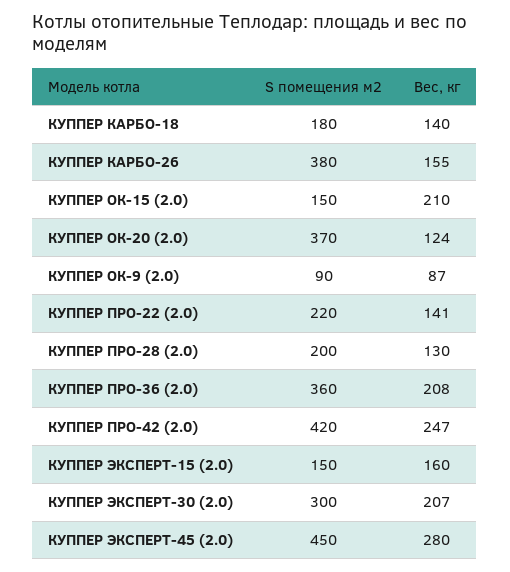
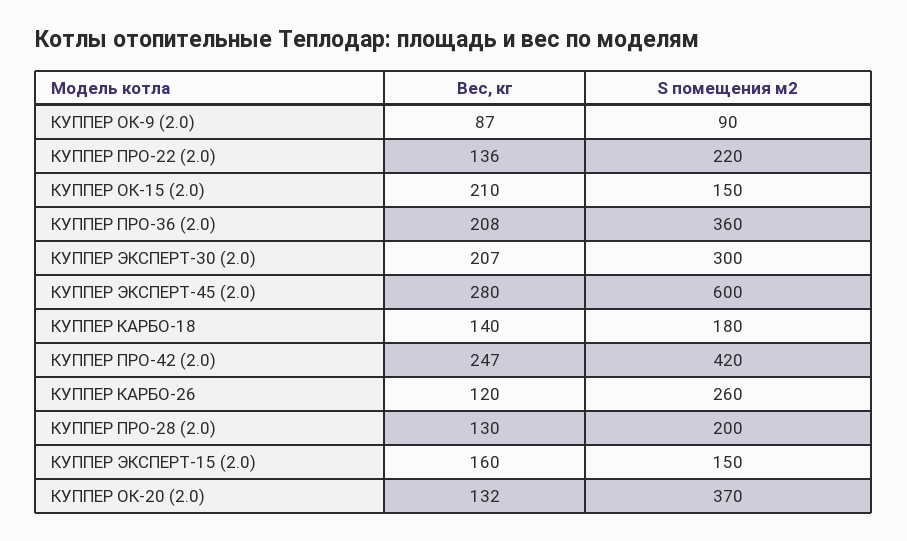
  {
    "S помещения м2": {
      "КУППЕР КАРБО-18": 180,
-     "КУППЕР КАРБО-26": 380,
+     "КУППЕР КАРБО-26": 260,
      "КУППЕР ОК-15 (2.0)": 150,
      "КУППЕР ОК-20 (2.0)": 370,
      "КУППЕР ОК-9 (2.0)": 90,
      "КУППЕР ПРО-22 (2.0)": 220,
      "КУППЕР ПРО-28 (2.0)": 200,
      "КУППЕР ПРО-36 (2.0)": 360,
      "КУППЕР ПРО-42 (2.0)": 420,
      "КУППЕР ЭКСПЕРТ-15 (2.0)": 150,
      "КУППЕР ЭКСПЕРТ-30 (2.0)": 300,
-     "КУППЕР ЭКСПЕРТ-45 (2.0)": 450
+     "КУППЕР ЭКСПЕРТ-45 (2.0)": 600
    },
    "Вес, кг": {
      "КУППЕР КАРБО-18": 140,
-     "КУППЕР КАРБО-26": 155,
+     "КУППЕР КАРБО-26": 120,
      "КУППЕР ОК-15 (2.0)": 210,
-     "КУППЕР ОК-20 (2.0)": 124,
+     "КУППЕР ОК-20 (2.0)": 132,
      "КУППЕР ОК-9 (2.0)": 87,
-     "КУППЕР ПРО-22 (2.0)": 141,
+     "КУППЕР ПРО-22 (2.0)": 136,
      "КУППЕР ПРО-28 (2.0)": 130,
      "КУППЕР ПРО-36 (2.0)": 208,
      "КУППЕР ПРО-42 (2.0)": 247,
      "КУППЕР ЭКСПЕРТ-15 (2.0)": 160,
      "КУППЕР ЭКСПЕРТ-30 (2.0)": 207,
      "КУППЕР ЭКСПЕРТ-45 (2.0)": 280
    }
  }

